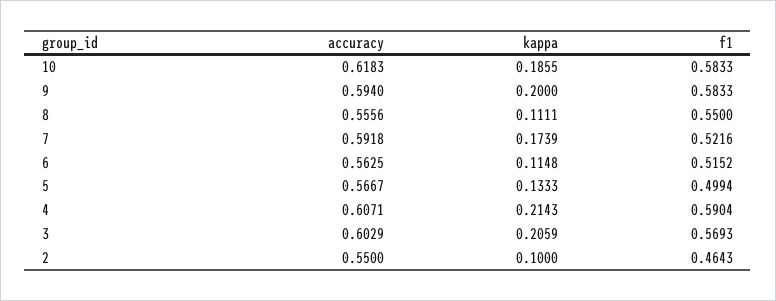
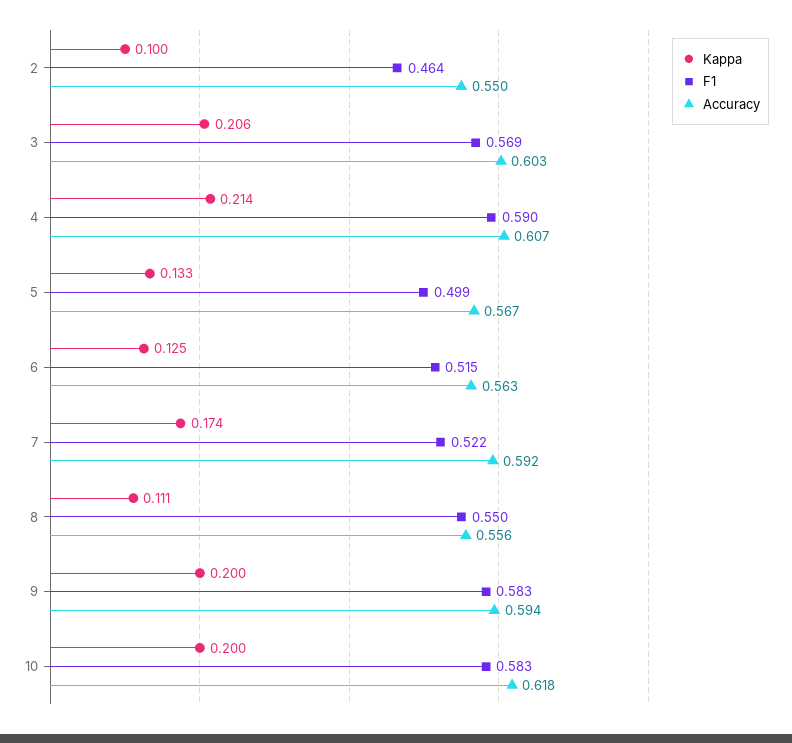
  {
    "accuracy": {
      "10": 0.6183,
      "9": 0.594,
      "8": 0.5556,
      "7": 0.5918,
      "6": 0.5625,
      "5": 0.5667,
      "4": 0.6071,
      "3": 0.6029,
      "2": 0.55
    },
    "kappa": {
-     "10": 0.1855,
+     "10": 0.2,
      "9": 0.2,
      "8": 0.1111,
      "7": 0.1739,
-     "6": 0.1148,
+     "6": 0.125,
      "5": 0.1333,
      "4": 0.2143,
      "3": 0.2059,
      "2": 0.1
    },
    "f1": {
      "10": 0.5833,
      "9": 0.5833,
      "8": 0.55,
      "7": 0.5216,
      "6": 0.5152,
      "5": 0.4994,
      "4": 0.5904,
      "3": 0.5693,
      "2": 0.4643
    }
  }

